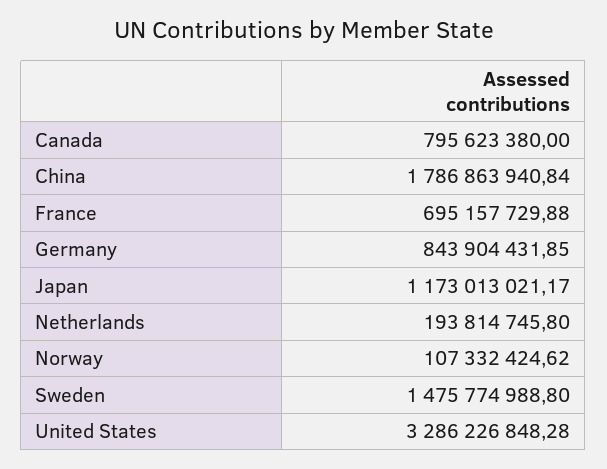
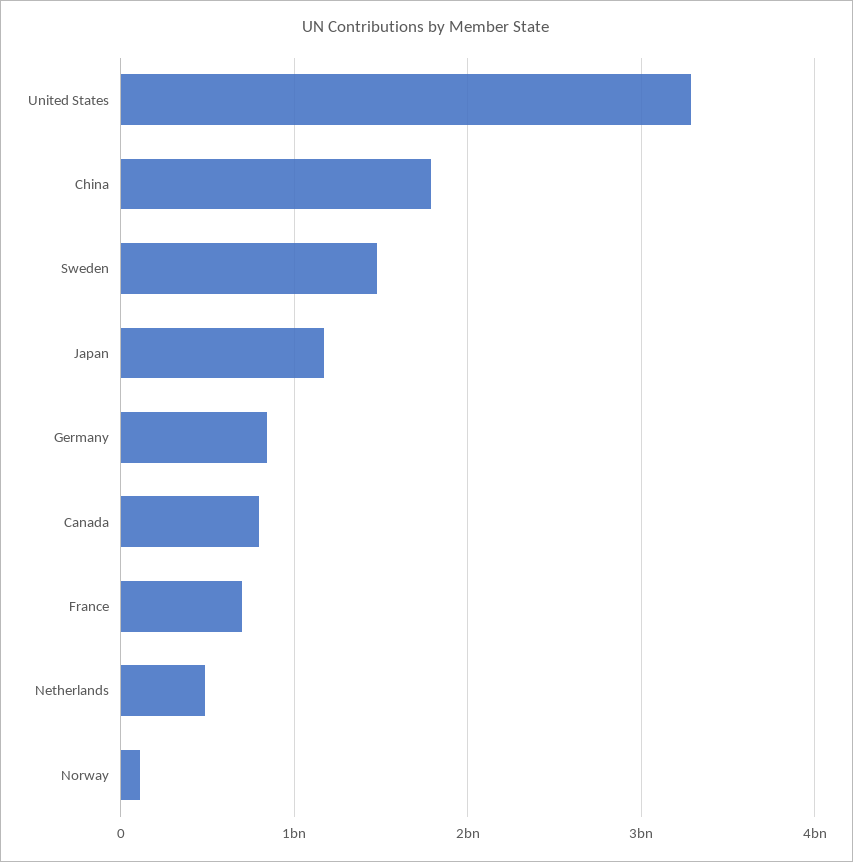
  {
    "Canada": 795623380,
    "China": 1786863940.84,
    "France": 695157729.88,
    "Germany": 843904431.85,
    "Japan": 1173013021.17,
-   "Netherlands": 193814745.8,
+   "Netherlands": 500000000,
    "Norway": 107332424.62,
    "Sweden": 1475774988.8,
    "United States": 3286226848.28
  }

